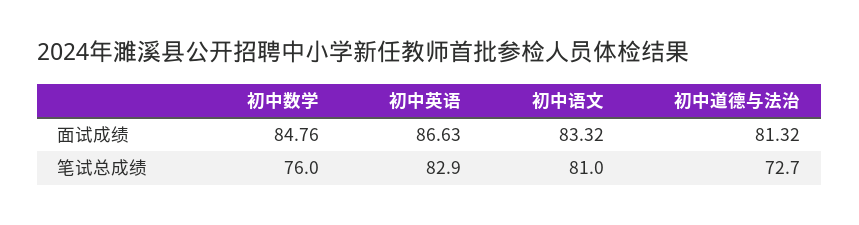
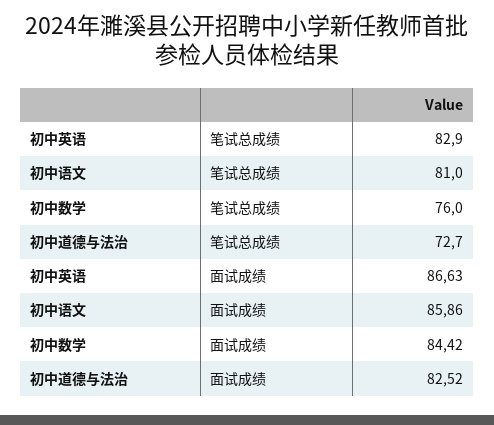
  {
    "初中数学": {
-     "面试成绩": 84.76,
+     "面试成绩": 84.42,
      "笔试总成绩": 76
    },
    "初中英语": {
      "面试成绩": 86.63,
      "笔试总成绩": 82.9
    },
    "初中语文": {
-     "面试成绩": 83.32,
+     "面试成绩": 85.86,
      "笔试总成绩": 81
    },
    "初中道德与法治": {
-     "面试成绩": 81.32,
+     "面试成绩": 82.52,
      "笔试总成绩": 72.7
    }
  }

